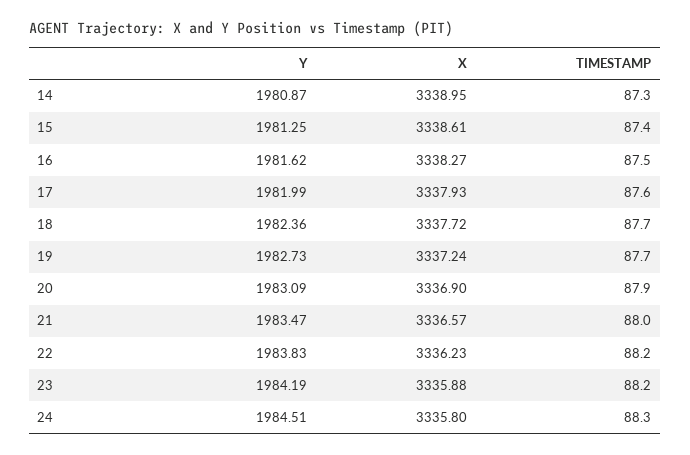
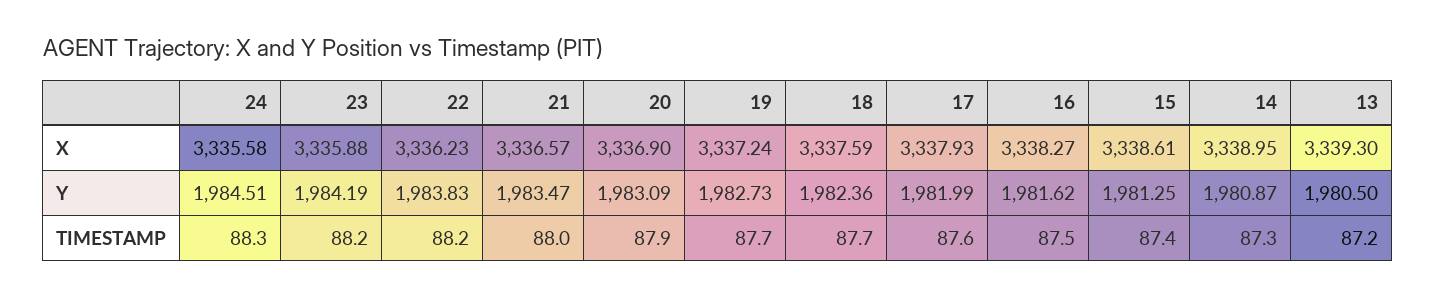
  {
    "Y": {
      "14": 1980.87,
      "15": 1981.25,
      "16": 1981.62,
      "17": 1981.99,
      "18": 1982.36,
      "19": 1982.73,
      "20": 1983.09,
      "21": 1983.47,
      "22": 1983.83,
      "23": 1984.19,
-     "24": 1984.51
+     "24": 1984.51,
+     "13": 1980.5
    },
    "X": {
      "14": 3338.95,
      "15": 3338.61,
      "16": 3338.27,
      "17": 3337.93,
-     "18": 3337.72,
+     "18": 3337.59,
      "19": 3337.24,
      "20": 3336.9,
      "21": 3336.57,
      "22": 3336.23,
      "23": 3335.88,
-     "24": 3335.8
+     "24": 3335.58,
+     "13": 3339.3
    },
    "TIMESTAMP": {
      "14": 87.3,
      "15": 87.4,
      "16": 87.5,
      "17": 87.6,
      "18": 87.7,
      "19": 87.7,
      "20": 87.9,
      "21": 88,
      "22": 88.2,
      "23": 88.2,
-     "24": 88.3
+     "24": 88.3,
+     "13": 87.2
    }
  }

